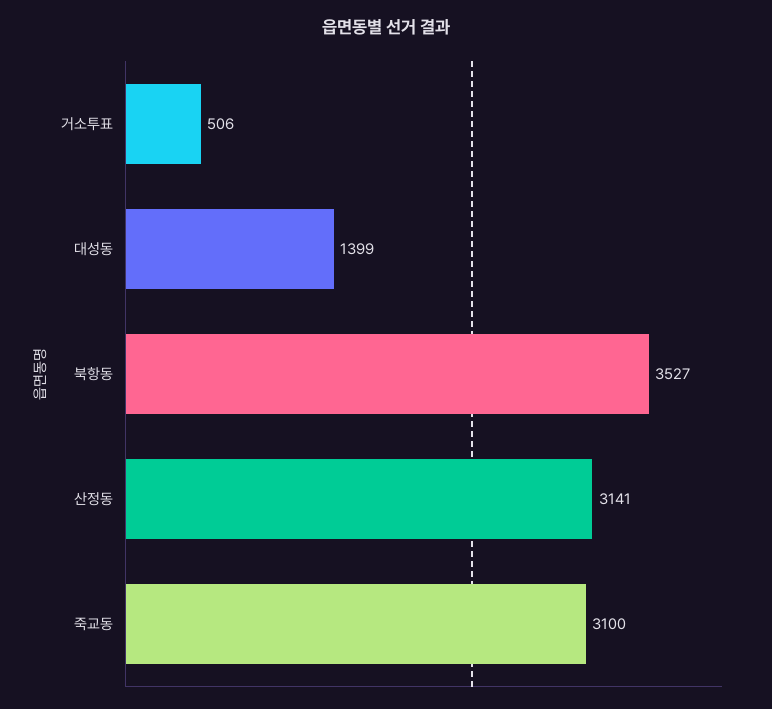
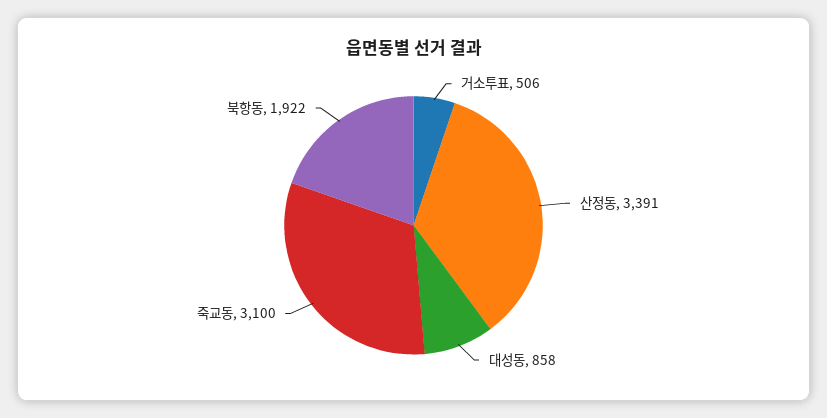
  {
    "거소투표": 506,
-   "대성동": 1399,
+   "대성동": 858,
-   "북항동": 3527,
+   "북항동": 1922,
-   "산정동": 3141,
+   "산정동": 3391,
    "죽교동": 3100
  }

